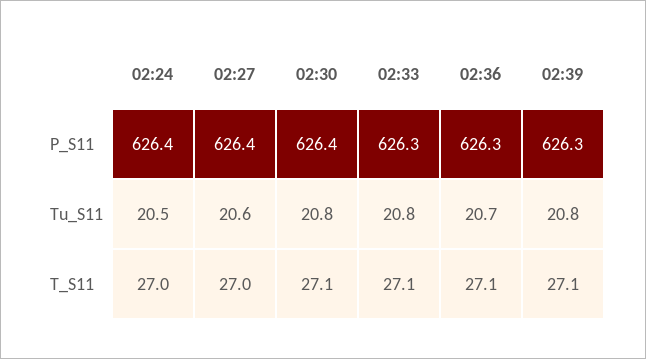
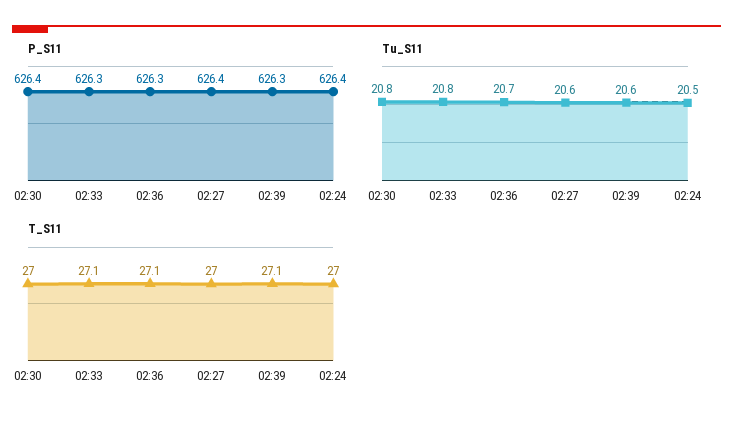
  {
    "P_S11": {
      "02:24": 626.4,
      "02:27": 626.4,
      "02:30": 626.4,
      "02:33": 626.3,
      "02:36": 626.3,
      "02:39": 626.3
    },
    "Tu_S11": {
      "02:24": 20.5,
      "02:27": 20.6,
      "02:30": 20.8,
      "02:33": 20.8,
      "02:36": 20.7,
-     "02:39": 20.8
+     "02:39": 20.6
    },
    "T_S11": {
      "02:24": 27,
      "02:27": 27,
-     "02:30": 27.1,
+     "02:30": 27,
      "02:33": 27.1,
      "02:36": 27.1,
      "02:39": 27.1
    }
  }

